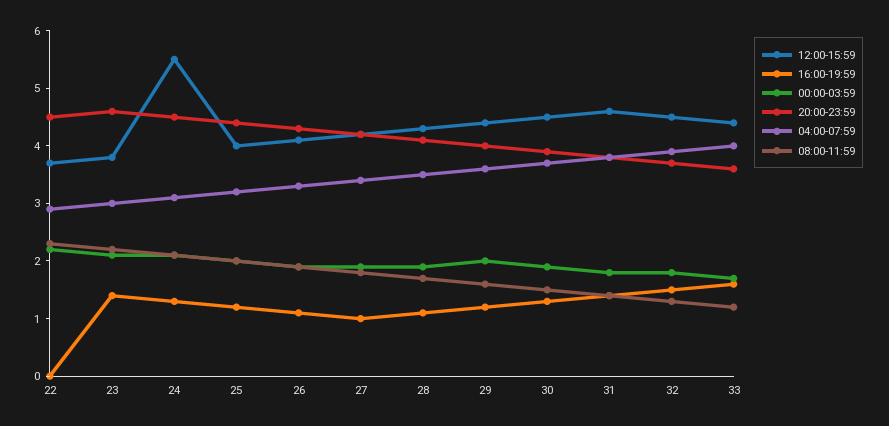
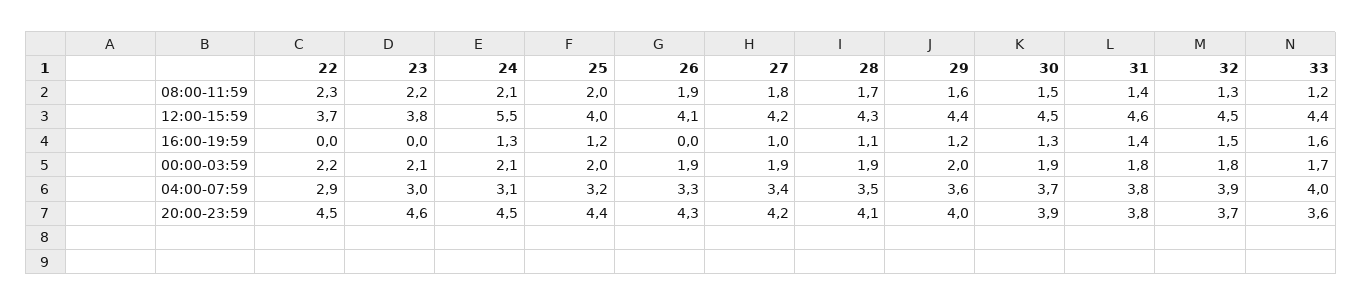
  {
    "12:00-15:59": {
      "22": 3.7,
      "23": 3.8,
      "24": 5.5,
      "25": 4,
      "26": 4.1,
      "27": 4.2,
      "28": 4.3,
      "29": 4.4,
      "30": 4.5,
      "31": 4.6,
      "32": 4.5,
      "33": 4.4
    },
    "16:00-19:59": {
      "22": 0,
-     "23": 1.5,
+     "23": 0,
      "24": 1.3,
      "25": 1.2,
-     "26": 1,
+     "26": 0,
      "27": 1,
      "28": 1.1,
      "29": 1.2,
      "30": 1.3,
      "31": 1.4,
      "32": 1.5,
      "33": 1.6
    },
    "00:00-03:59": {
      "22": 2.2,
      "23": 2.1,
      "24": 2.1,
      "25": 2,
      "26": 1.9,
      "27": 1.9,
      "28": 1.9,
      "29": 2,
      "30": 1.9,
      "31": 1.8,
      "32": 1.8,
      "33": 1.7
    },
    "20:00-23:59": {
      "22": 4.5,
      "23": 4.6,
      "24": 4.5,
      "25": 4.4,
      "26": 4.3,
      "27": 4.2,
      "28": 4.1,
      "29": 4,
      "30": 3.9,
      "31": 3.8,
      "32": 3.7,
      "33": 3.6
    },
    "04:00-07:59": {
      "22": 2.9,
      "23": 3,
      "24": 3.1,
      "25": 3.2,
      "26": 3.3,
      "27": 3.4,
      "28": 3.5,
      "29": 3.6,
      "30": 3.7,
      "31": 3.8,
      "32": 3.9,
      "33": 4
    },
    "08:00-11:59": {
      "22": 2.3,
      "23": 2.2,
      "24": 2.1,
      "25": 2,
      "26": 1.9,
      "27": 1.8,
      "28": 1.7,
      "29": 1.6,
      "30": 1.5,
      "31": 1.4,
      "32": 1.3,
      "33": 1.2
    }
  }

